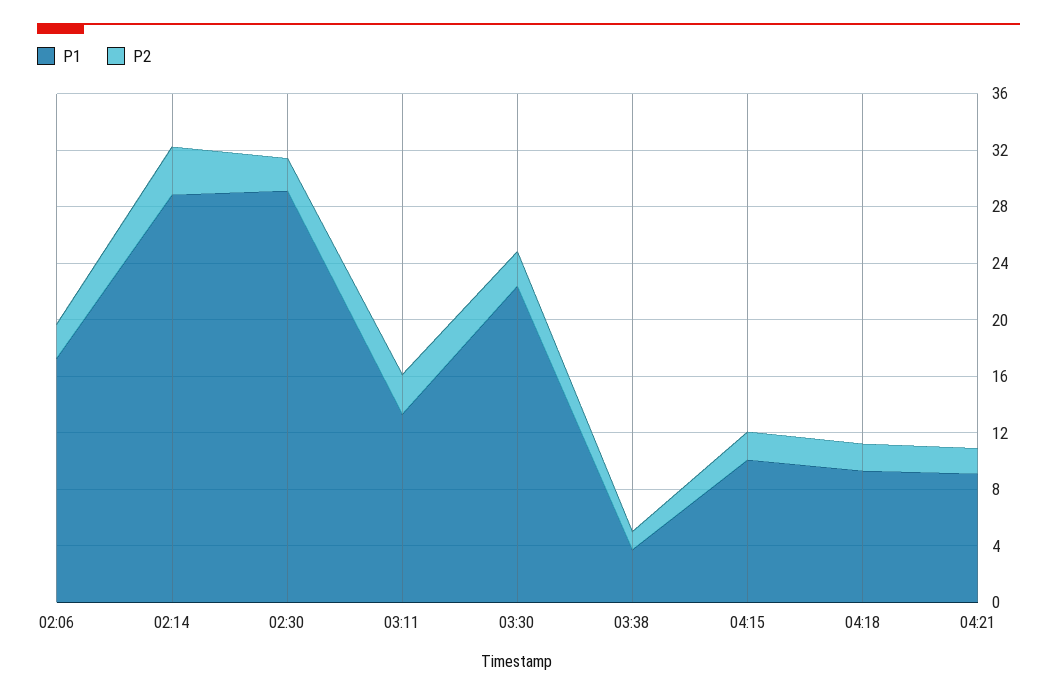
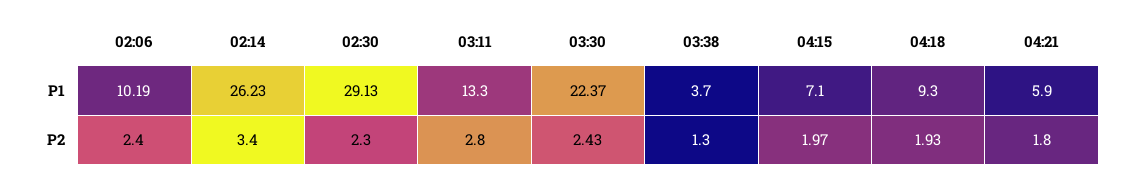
  {
    "P1": {
-     "02:06": 17,
+     "02:06": 10.19,
-     "02:14": 29,
+     "02:14": 26.23,
      "02:30": 29.13,
      "03:11": 13.3,
      "03:30": 22.37,
      "03:38": 3.7,
-     "04:15": 10,
+     "04:15": 7.1,
      "04:18": 9.3,
-     "04:21": 9
+     "04:21": 5.9
    },
    "P2": {
      "02:06": 2.4,
      "02:14": 3.4,
      "02:30": 2.3,
      "03:11": 2.8,
      "03:30": 2.43,
      "03:38": 1.3,
      "04:15": 1.97,
      "04:18": 1.93,
      "04:21": 1.8
    }
  }

